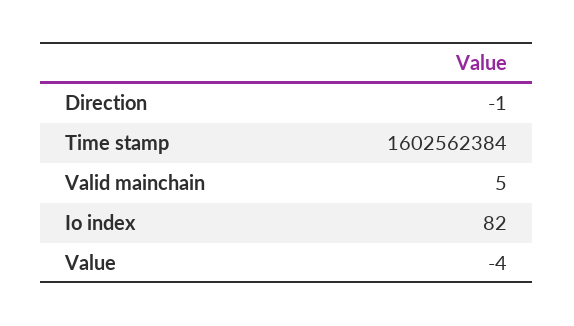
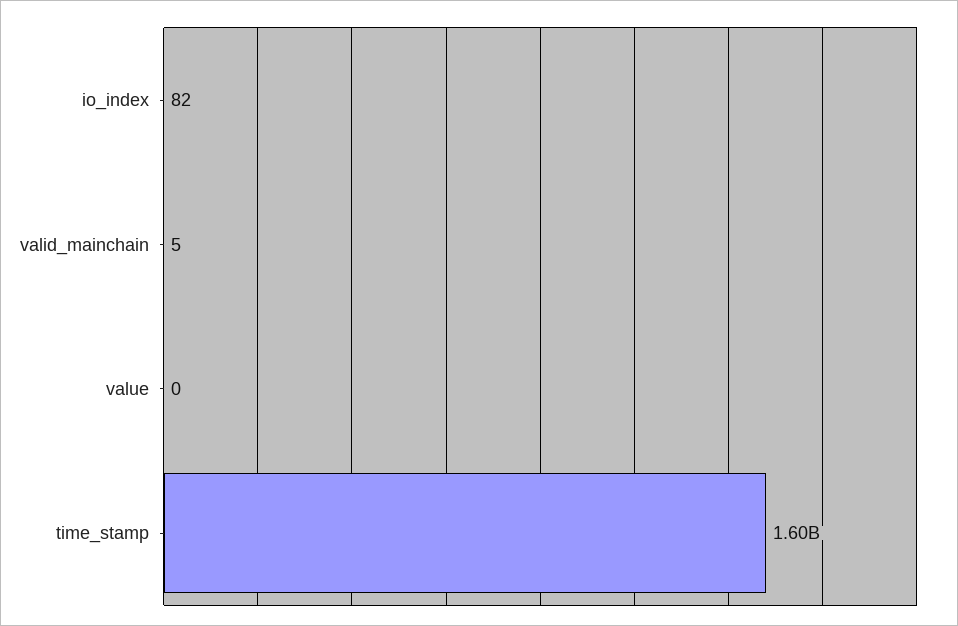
  {
-   "Direction": -1,
    "Time stamp": 1602562384,
    "Valid mainchain": 5,
    "Io index": 82,
-   "Value": -4
+   "Value": 0
  }

